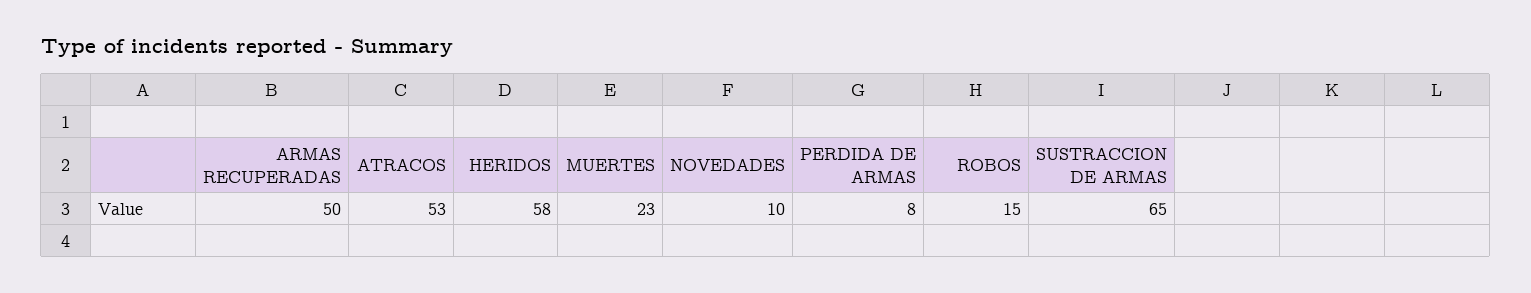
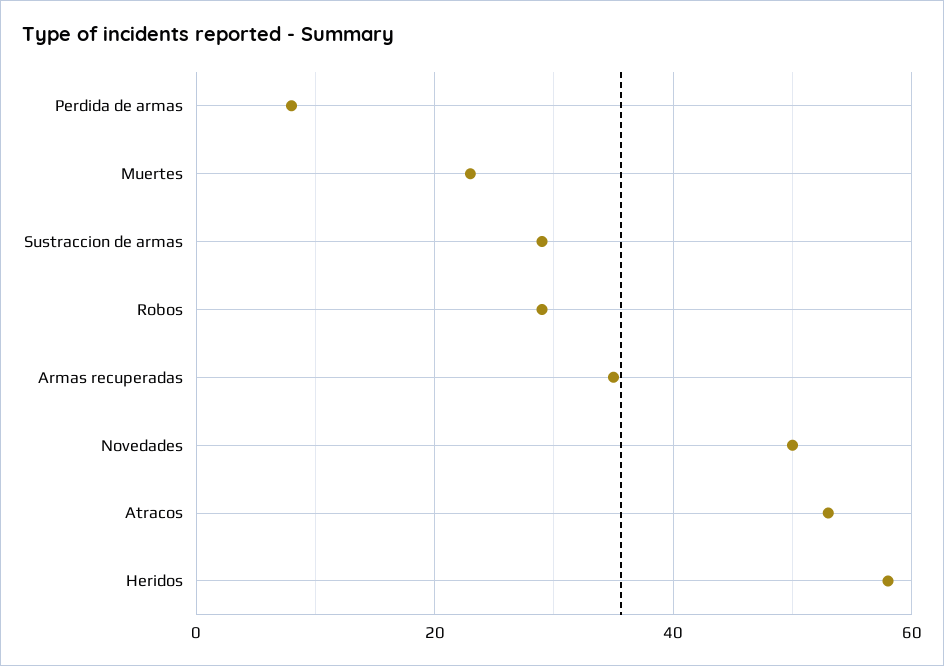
  {
-   "ARMAS RECUPERADAS": 50,
+   "ARMAS RECUPERADAS": 35,
    "ATRACOS": 53,
    "HERIDOS": 58,
    "MUERTES": 23,
-   "NOVEDADES": 10,
+   "NOVEDADES": 50,
    "PERDIDA DE ARMAS": 8,
-   "ROBOS": 15,
+   "ROBOS": 30,
-   "SUSTRACCION DE ARMAS": 65
+   "SUSTRACCION DE ARMAS": 30
  }

